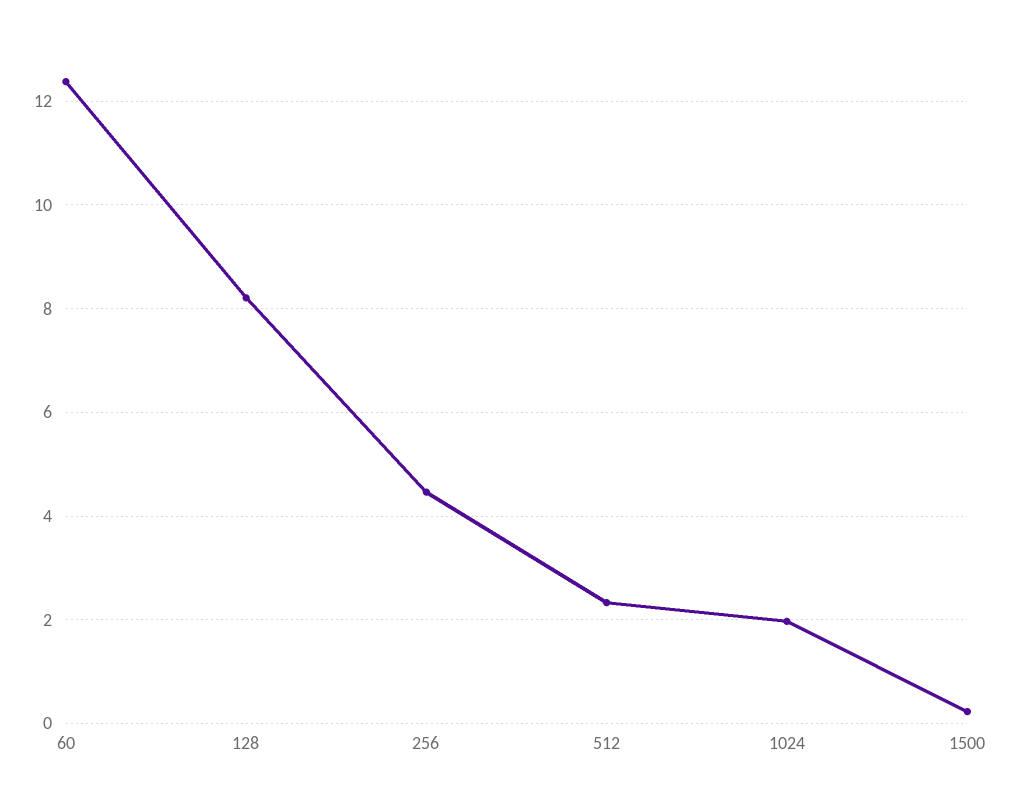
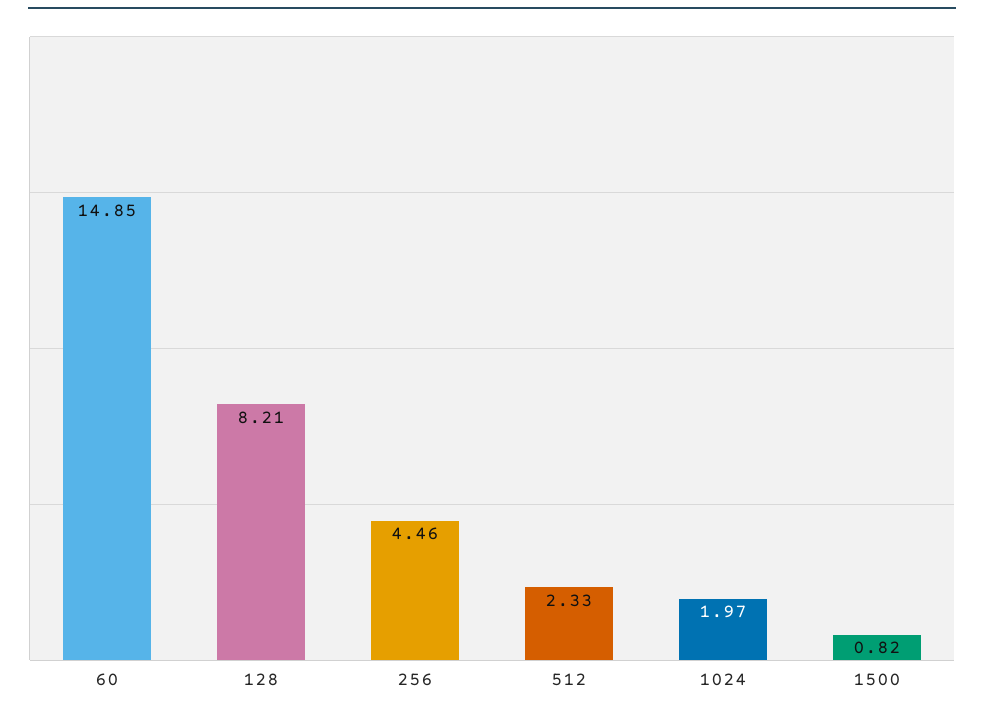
  {
-   "60": 12.4,
+   "60": 14.85,
    "128": 8.21,
    "256": 4.46,
    "512": 2.33,
    "1024": 1.97,
-   "1500": 0.2
+   "1500": 0.82
  }

